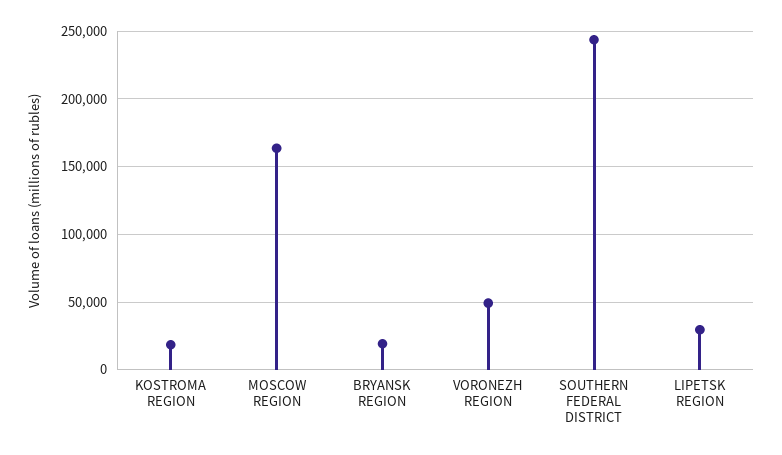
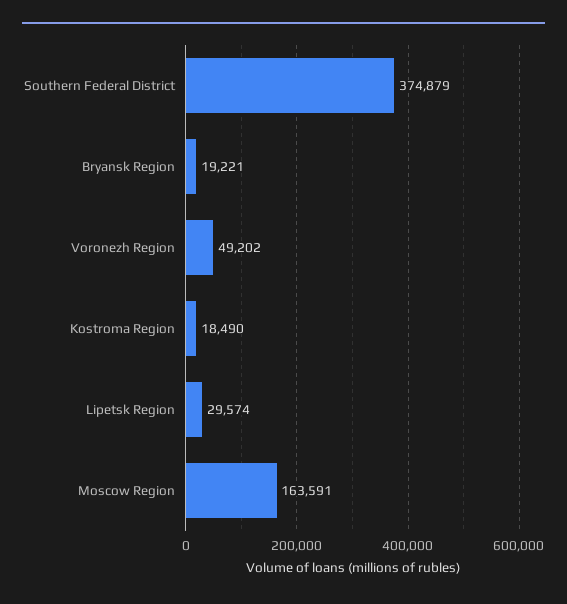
  {
    "KOSTROMA REGION": 18490,
    "MOSCOW REGION": 163591,
    "BRYANSK REGION": 19221,
    "VORONEZH REGION": 49202,
-   "SOUTHERN FEDERAL DISTRICT": 245000,
+   "SOUTHERN FEDERAL DISTRICT": 374879,
    "LIPETSK REGION": 29574
  }

